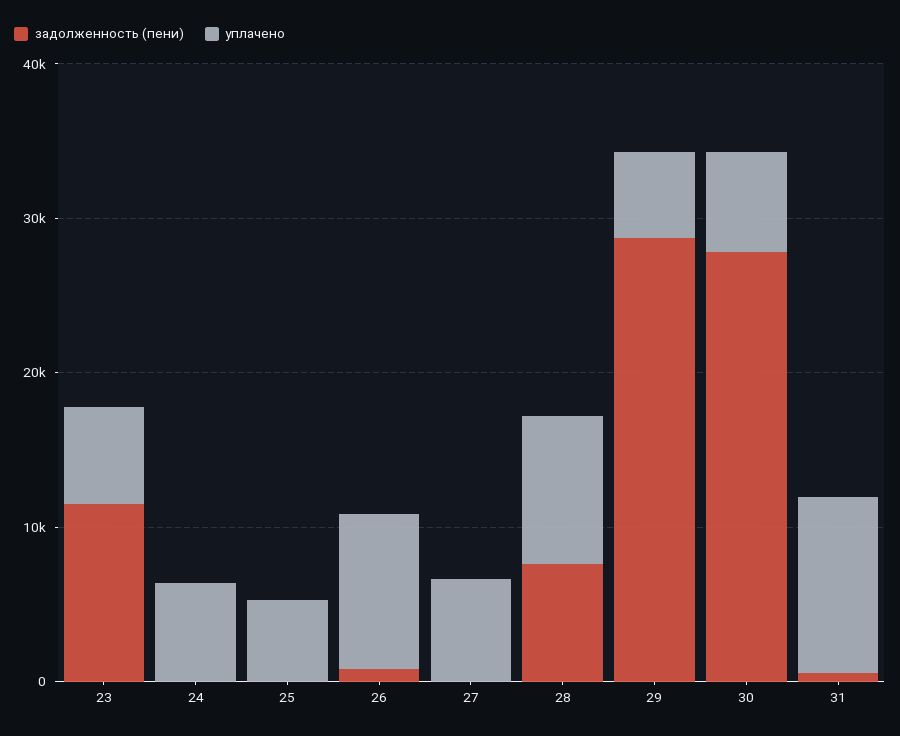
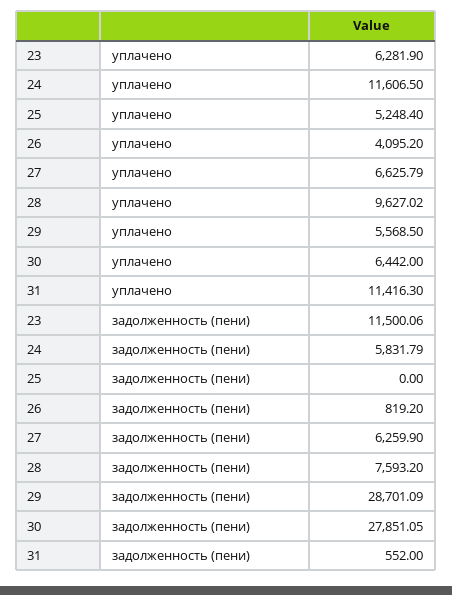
  {
    "задолженность (пени)": {
      "23": 11500.06,
-     "24": 0,
+     "24": 5831.79,
      "25": 0,
      "26": 819.2,
-     "27": 0,
+     "27": 6259.9,
      "28": 7593.2,
      "29": 28701.09,
      "30": 27851.05,
      "31": 552
    },
    "уплачено": {
      "23": 6281.9,
-     "24": 6000,
+     "24": 11606.5,
      "25": 5248.4,
-     "26": 10000,
+     "26": 4095.2,
      "27": 6625.79,
      "28": 9627.02,
      "29": 5568.5,
      "30": 6442,
      "31": 11416.3
    }
  }

